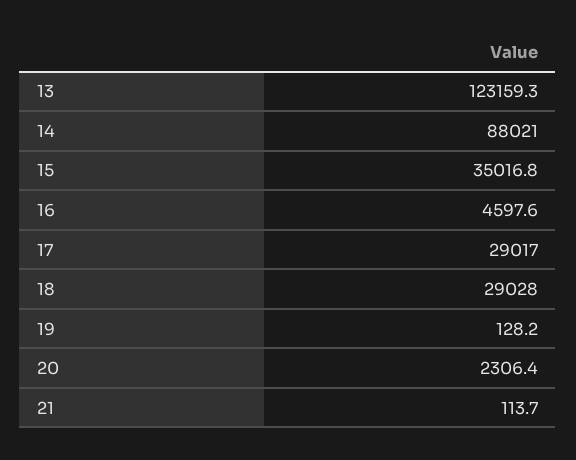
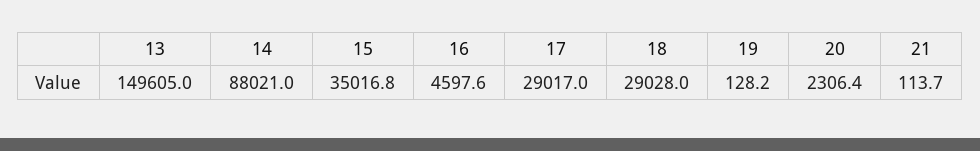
  {
-   "13": 123159.3,
+   "13": 149605,
    "14": 88021,
    "15": 35016.8,
    "16": 4597.6,
    "17": 29017,
    "18": 29028,
    "19": 128.2,
    "20": 2306.4,
    "21": 113.7
  }

